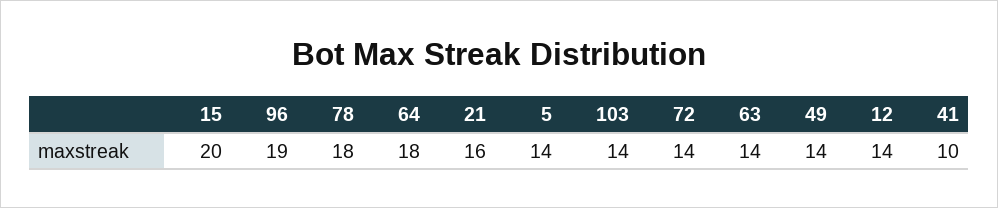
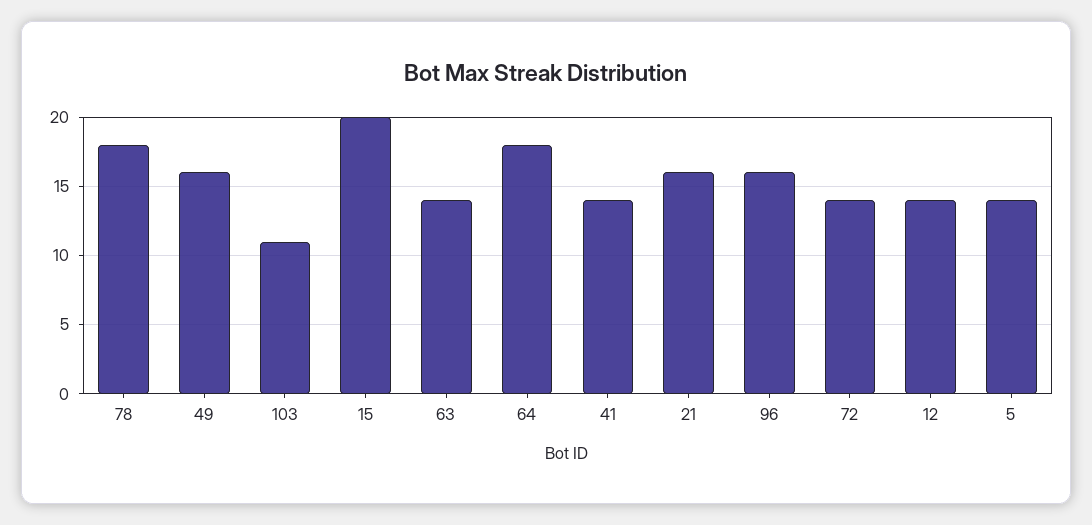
  {
    "15": 20,
-   "96": 19,
+   "96": 16,
    "78": 18,
    "64": 18,
    "21": 16,
    "5": 14,
-   "103": 14,
+   "103": 11,
    "72": 14,
    "63": 14,
-   "49": 14,
+   "49": 16,
    "12": 14,
-   "41": 10
+   "41": 14
  }

